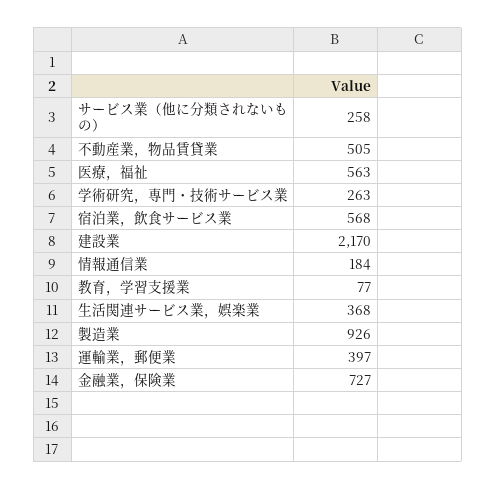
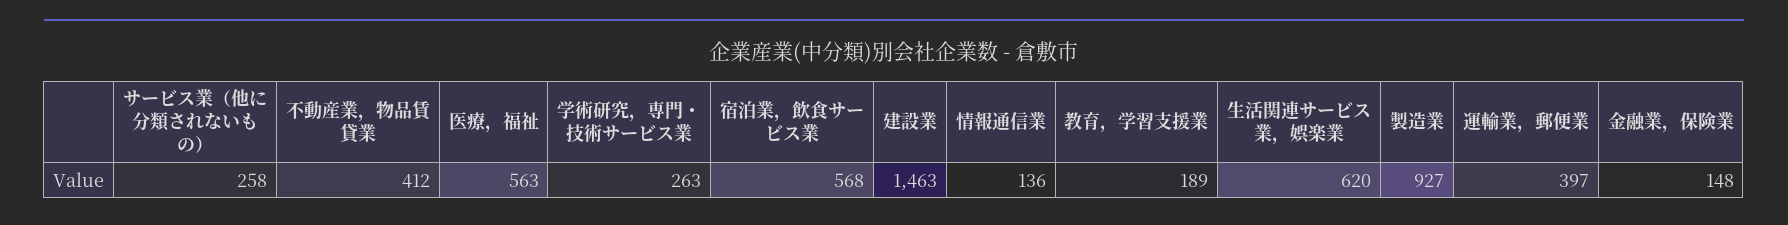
  {
    "サービス業（他に分類されないもの）": 258,
-   "不動産業，物品賃貸業": 505,
+   "不動産業，物品賃貸業": 412,
    "医療，福祉": 563,
    "学術研究，専門・技術サービス業": 263,
    "宿泊業，飲食サービス業": 568,
-   "建設業": 2170,
+   "建設業": 1463,
-   "情報通信業": 184,
+   "情報通信業": 136,
-   "教育，学習支援業": 77,
+   "教育，学習支援業": 189,
-   "生活関連サービス業，娯楽業": 368,
+   "生活関連サービス業，娯楽業": 620,
-   "製造業": 926,
+   "製造業": 927,
    "運輸業，郵便業": 397,
-   "金融業，保険業": 727
+   "金融業，保険業": 148
  }

